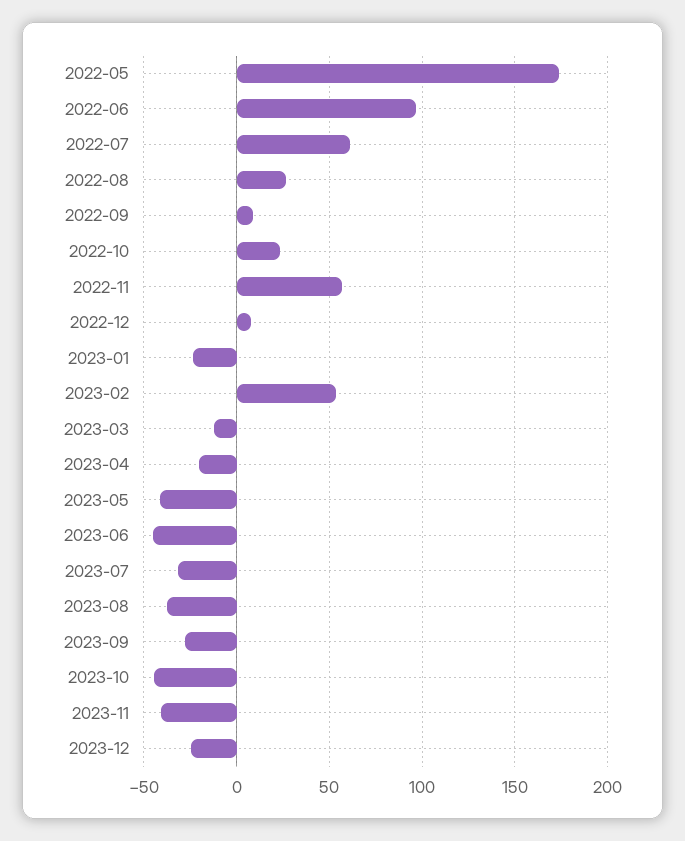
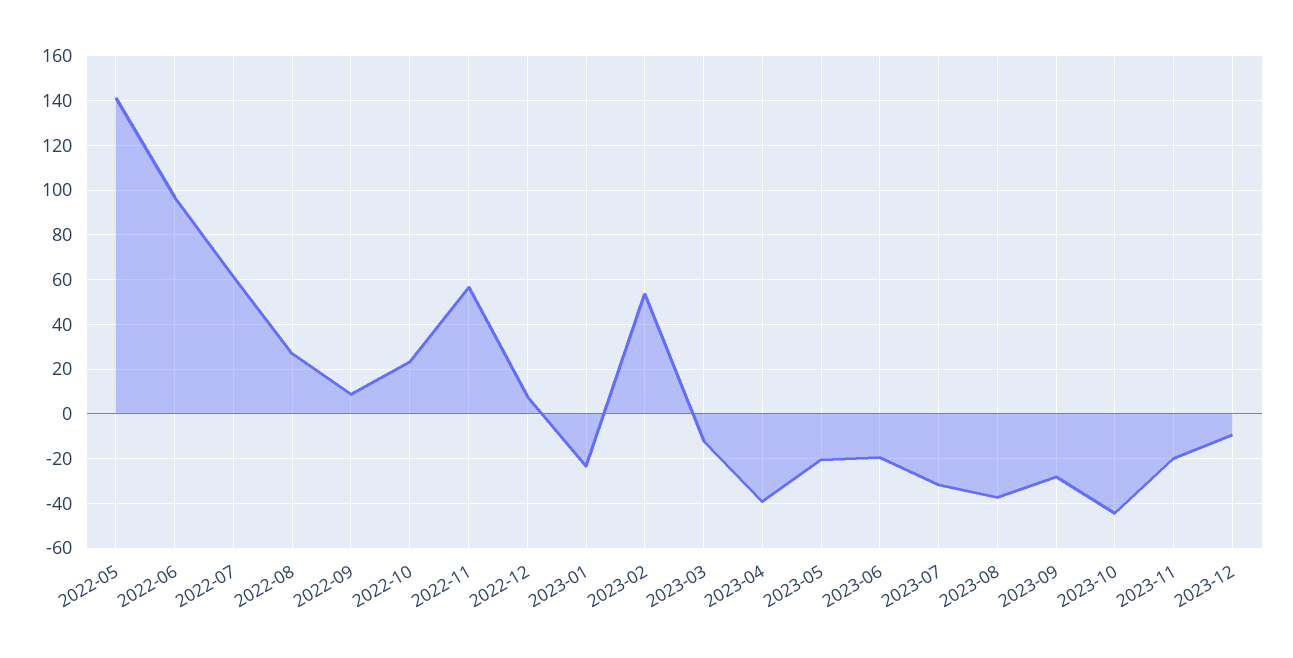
  {
-   "2022-05": 175,
+   "2022-05": 140,
    "2022-06": 95,
    "2022-07": 60,
    "2022-08": 25,
    "2022-09": 10,
    "2022-10": 25,
    "2022-11": 55,
    "2022-12": 10,
    "2023-01": -25,
    "2023-02": 55,
    "2023-03": -10,
-   "2023-04": -20,
+   "2023-04": -40,
-   "2023-05": -40,
+   "2023-05": -20,
-   "2023-06": -45,
+   "2023-06": -20,
    "2023-07": -30,
    "2023-08": -35,
    "2023-09": -30,
    "2023-10": -45,
-   "2023-11": -40,
+   "2023-11": -20,
-   "2023-12": -25
+   "2023-12": -10
  }

